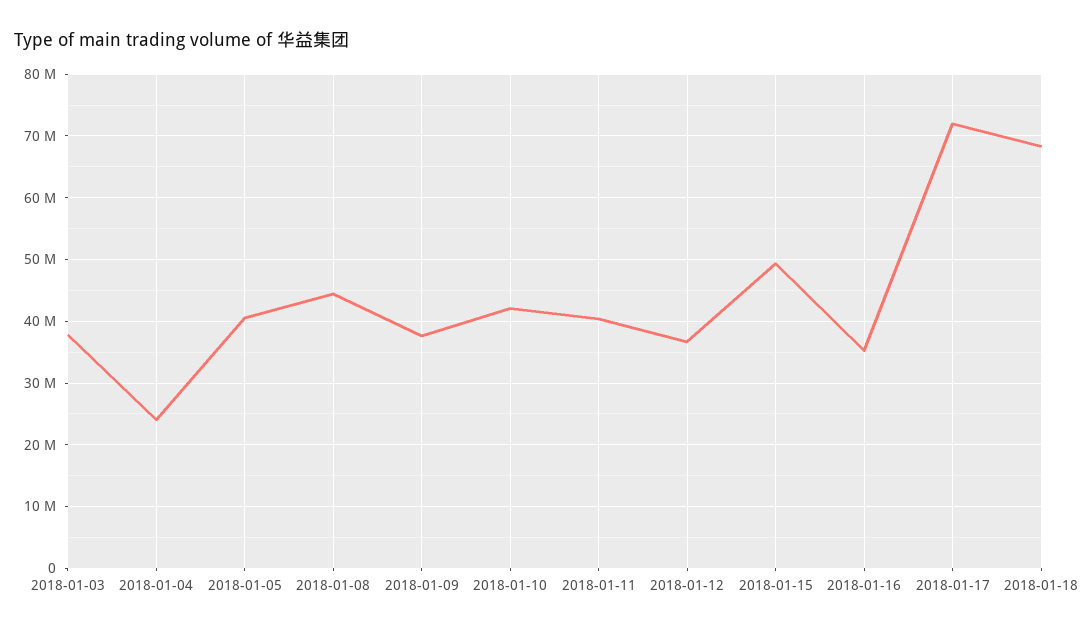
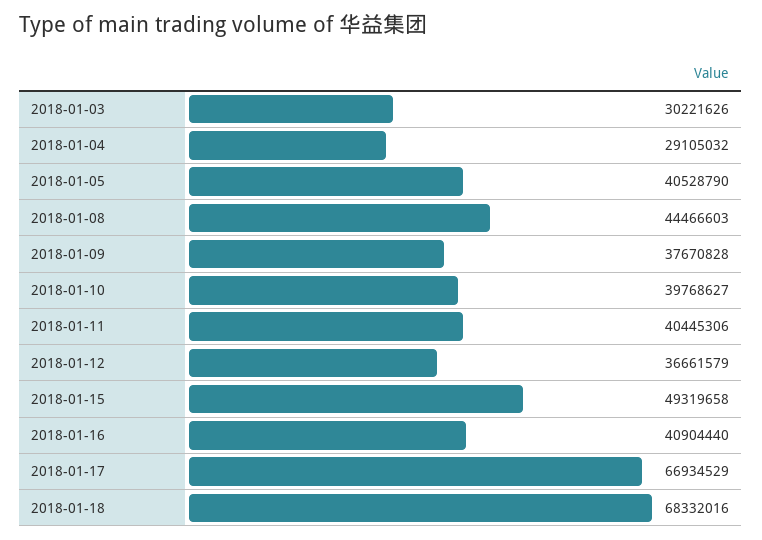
  {
-   "2018-01-03": 38000000,
+   "2018-01-03": 30221626,
-   "2018-01-04": 24000000,
+   "2018-01-04": 29105032,
    "2018-01-05": 40528790,
    "2018-01-08": 44466603,
    "2018-01-09": 37670828,
-   "2018-01-10": 42000000,
+   "2018-01-10": 39768627,
    "2018-01-11": 40445306,
    "2018-01-12": 36661579,
    "2018-01-15": 49319658,
-   "2018-01-16": 35000000,
+   "2018-01-16": 40904440,
-   "2018-01-17": 72000000,
+   "2018-01-17": 66934529,
    "2018-01-18": 68332016
  }

